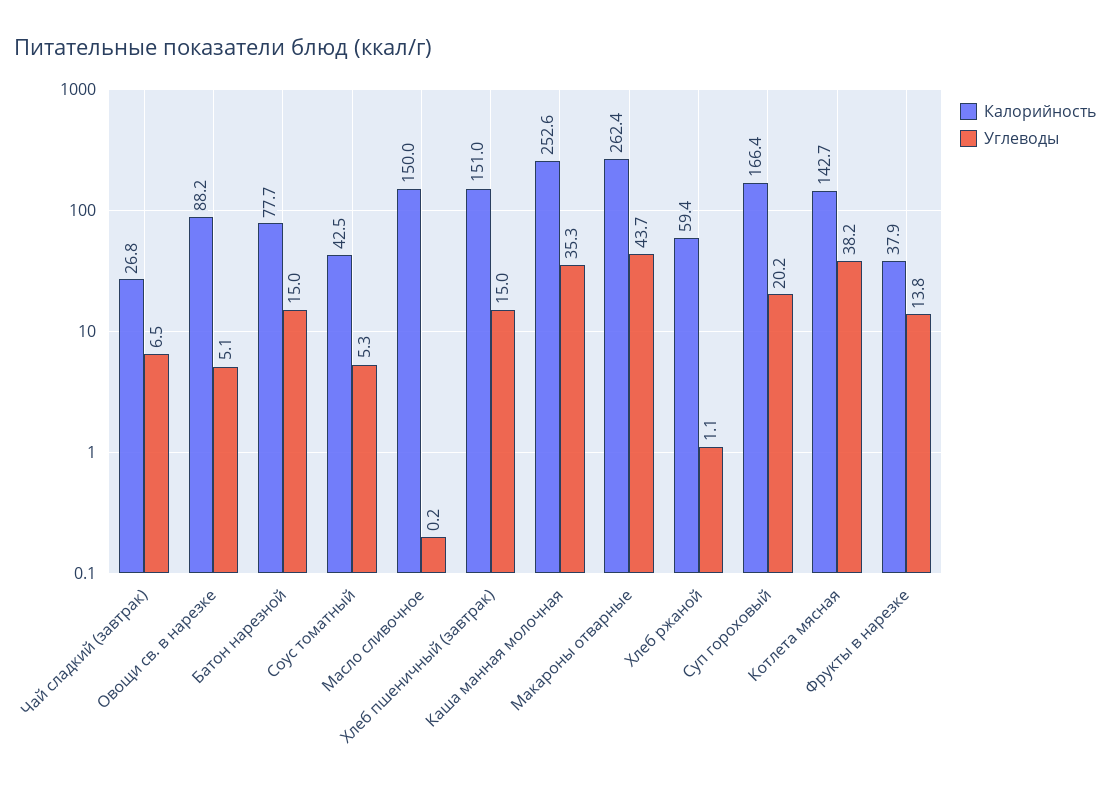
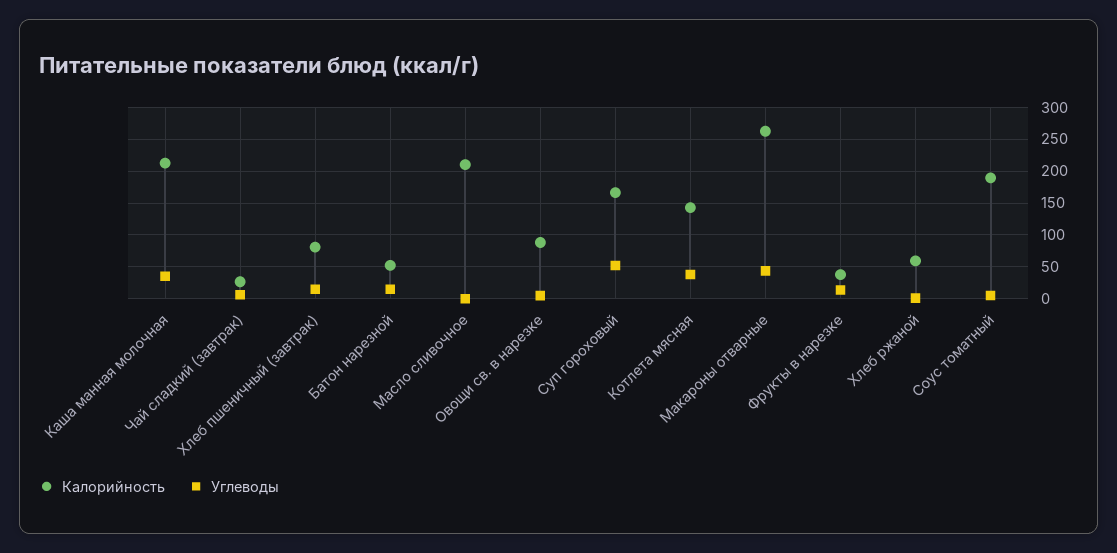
  {
    "Калорийность": {
      "Чай сладкий (завтрак)": 26.8,
      "Овощи св. в нарезке": 88.2,
-     "Батон нарезной": 77.7,
+     "Батон нарезной": 50,
-     "Соус томатный": 42.5,
+     "Соус томатный": 190,
-     "Масло сливочное": 150,
+     "Масло сливочное": 210,
-     "Хлеб пшеничный (завтрак)": 151,
+     "Хлеб пшеничный (завтрак)": 80,
-     "Каша манная молочная": 252.6,
+     "Каша манная молочная": 210,
      "Макароны отварные": 262.4,
      "Хлеб ржаной": 59.4,
      "Суп гороховый": 166.4,
      "Котлета мясная": 142.7,
      "Фрукты в нарезке": 37.9
    },
    "Углеводы": {
      "Чай сладкий (завтрак)": 6.5,
      "Овощи св. в нарезке": 5.1,
      "Батон нарезной": 15,
      "Соус томатный": 5.3,
      "Масло сливочное": 0.2,
      "Хлеб пшеничный (завтрак)": 15,
      "Каша манная молочная": 35.3,
      "Макароны отварные": 43.7,
      "Хлеб ржаной": 1.1,
-     "Суп гороховый": 20.2,
+     "Суп гороховый": 50,
      "Котлета мясная": 38.2,
      "Фрукты в нарезке": 13.8
    }
  }

